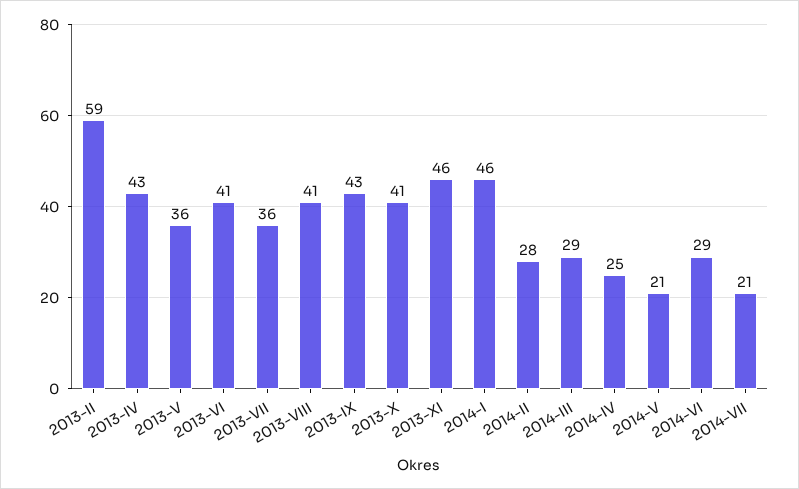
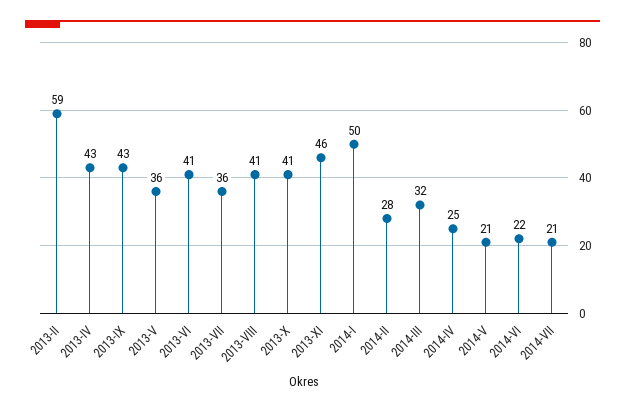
  {
    "2013-II": 59,
    "2013-IV": 43,
    "2013-V": 36,
    "2013-VI": 41,
    "2013-VII": 36,
    "2013-VIII": 41,
    "2013-IX": 43,
    "2013-X": 41,
    "2013-XI": 46,
-   "2014-I": 46,
+   "2014-I": 50,
    "2014-II": 28,
-   "2014-III": 29,
+   "2014-III": 32,
    "2014-IV": 25,
    "2014-V": 21,
-   "2014-VI": 29,
+   "2014-VI": 22,
    "2014-VII": 21
  }

